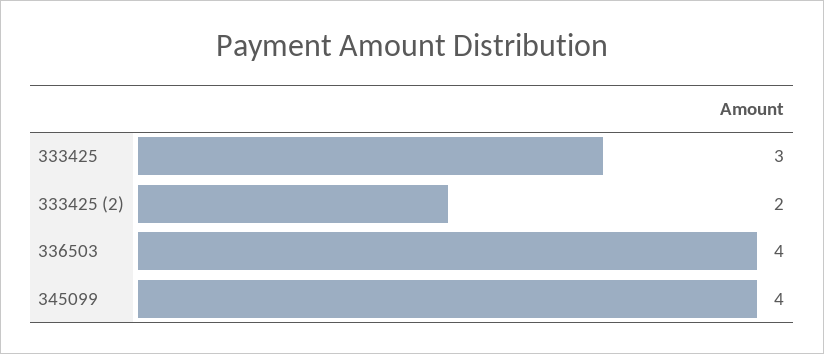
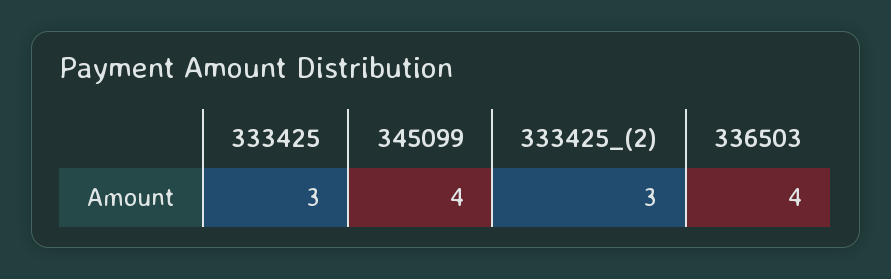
  {
    "333425": 3,
-   "333425 (2)": 2,
+   "333425 (2)": 3,
    "336503": 4,
    "345099": 4
  }

